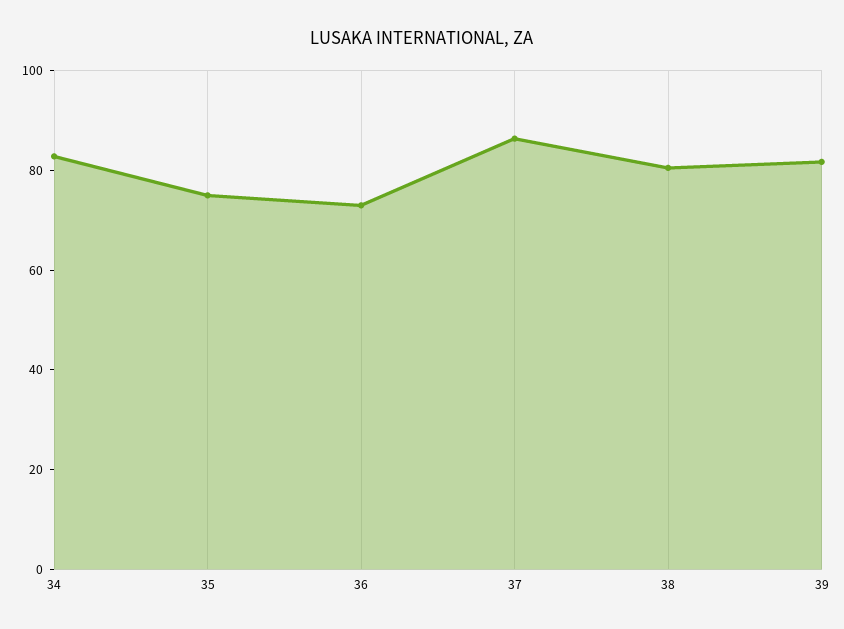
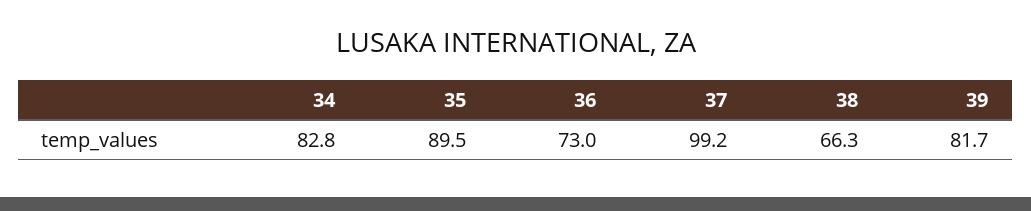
  {
    "34": 82.8,
-   "35": 75,
+   "35": 89.5,
    "36": 73,
-   "37": 85,
+   "37": 99.2,
-   "38": 80,
+   "38": 66.3,
    "39": 81.7
  }

